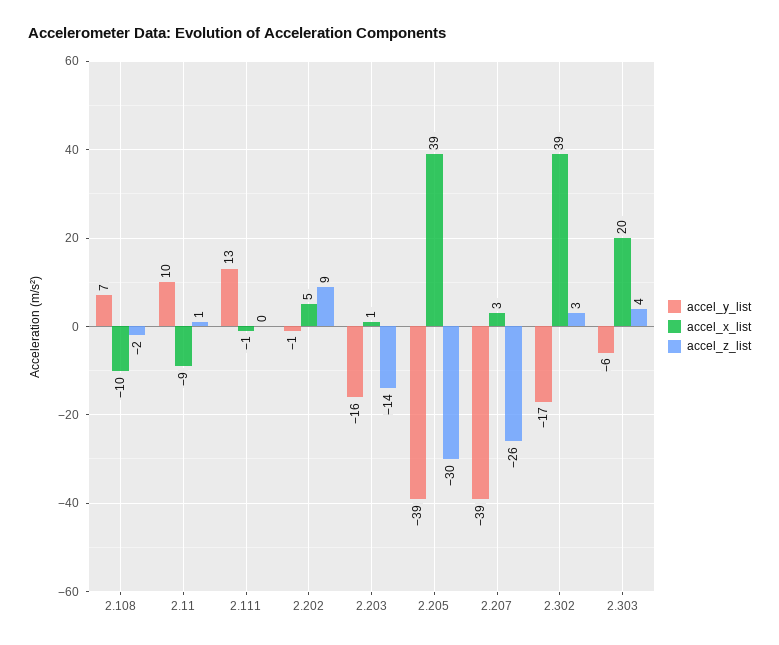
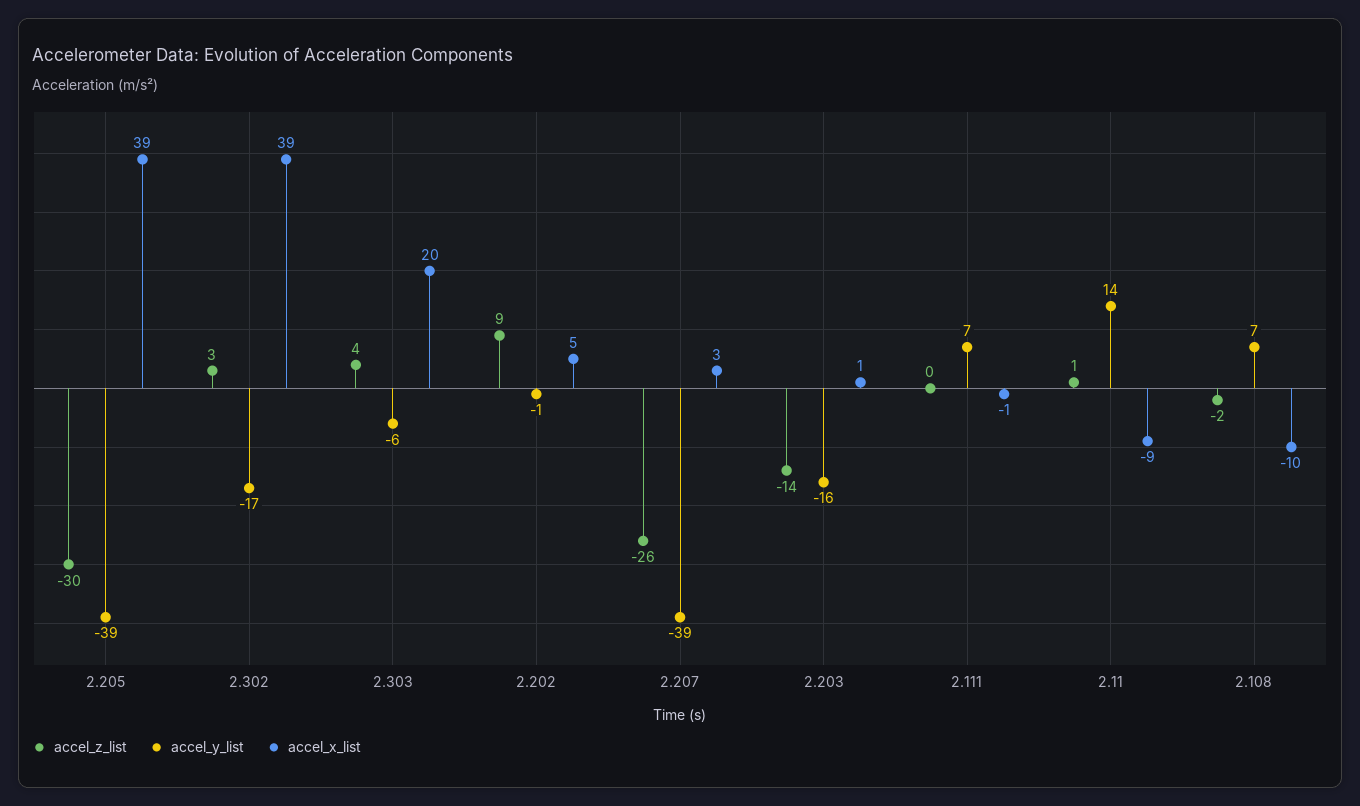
  {
    "accel_y_list": {
      "2.108": 7,
-     "2.11": 10,
+     "2.11": 14,
-     "2.111": 13,
+     "2.111": 7,
      "2.202": -1,
      "2.203": -16,
      "2.205": -39,
      "2.207": -39,
      "2.302": -17,
      "2.303": -6
    },
    "accel_x_list": {
      "2.108": -10,
      "2.11": -9,
      "2.111": -1,
      "2.202": 5,
      "2.203": 1,
      "2.205": 39,
      "2.207": 3,
      "2.302": 39,
      "2.303": 20
    },
    "accel_z_list": {
      "2.108": -2,
      "2.11": 1,
      "2.111": 0,
      "2.202": 9,
      "2.203": -14,
      "2.205": -30,
      "2.207": -26,
      "2.302": 3,
      "2.303": 4
    }
  }

